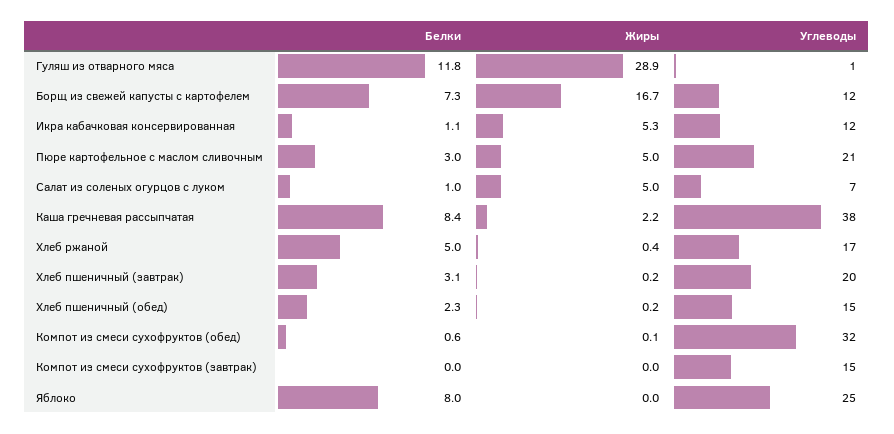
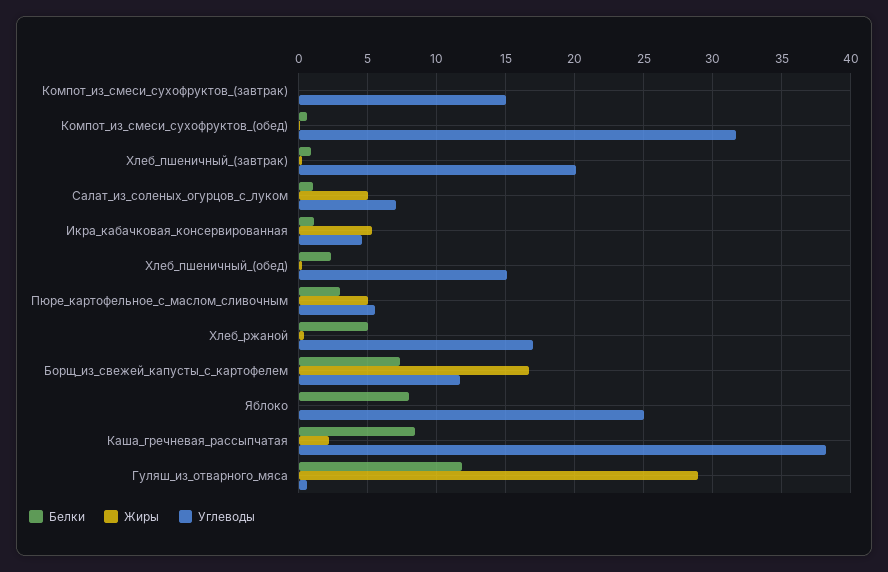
  {
    "Белки": {
      "Гуляш из отварного мяса": 11.8,
      "Борщ из свежей капусты с картофелем": 7.3,
      "Икра кабачковая консервированная": 1.1,
      "Пюре картофельное с маслом сливочным": 3,
      "Салат из соленых огурцов с луком": 1,
      "Каша гречневая рассыпчатая": 8.4,
      "Хлеб ржаной": 5,
-     "Хлеб пшеничный (завтрак)": 3.1,
+     "Хлеб пшеничный (завтрак)": 1,
      "Хлеб пшеничный (обед)": 2.3,
      "Компот из смеси сухофруктов (обед)": 0.6,
      "Компот из смеси сухофруктов (завтрак)": 0,
      "Яблоко": 8
    },
    "Жиры": {
      "Гуляш из отварного мяса": 28.9,
      "Борщ из свежей капусты с картофелем": 16.7,
      "Икра кабачковая консервированная": 5.3,
      "Пюре картофельное с маслом сливочным": 5,
      "Салат из соленых огурцов с луком": 5,
      "Каша гречневая рассыпчатая": 2.2,
      "Хлеб ржаной": 0.4,
      "Хлеб пшеничный (завтрак)": 0.2,
      "Хлеб пшеничный (обед)": 0.2,
      "Компот из смеси сухофруктов (обед)": 0.1,
      "Компот из смеси сухофруктов (завтрак)": 0,
      "Яблоко": 0
    },
    "Углеводы": {
      "Гуляш из отварного мяса": 1,
      "Борщ из свежей капусты с картофелем": 12,
-     "Икра кабачковая консервированная": 12,
+     "Икра кабачковая консервированная": 4.5,
-     "Пюре картофельное с маслом сливочным": 21,
+     "Пюре картофельное с маслом сливочным": 5.5,
      "Салат из соленых огурцов с луком": 7,
      "Каша гречневая рассыпчатая": 38,
      "Хлеб ржаной": 17,
      "Хлеб пшеничный (завтрак)": 20,
      "Хлеб пшеничный (обед)": 15,
      "Компот из смеси сухофруктов (обед)": 32,
      "Компот из смеси сухофруктов (завтрак)": 15,
      "Яблоко": 25
    }
  }

